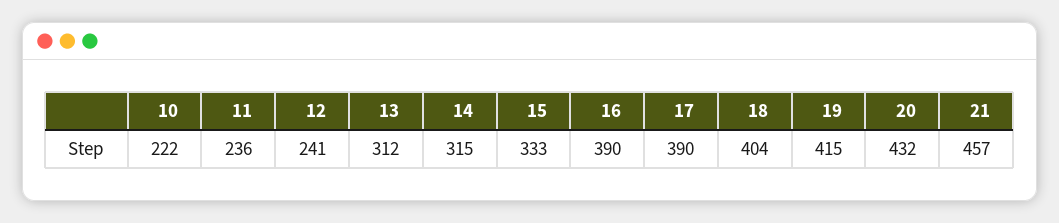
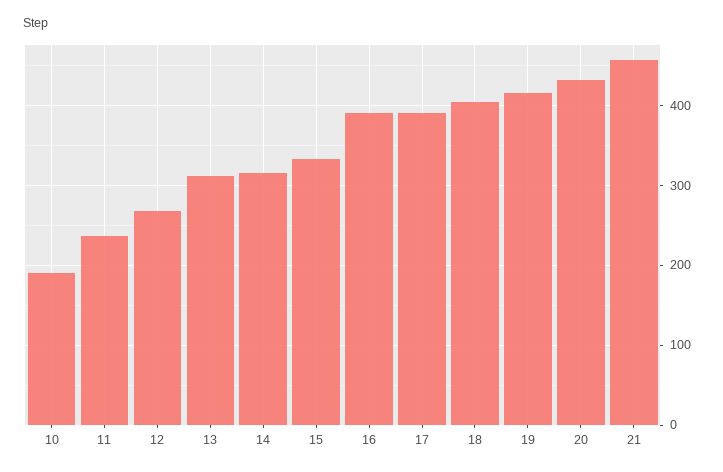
  {
-   "10": 222,
+   "10": 190,
    "11": 236,
-   "12": 241,
+   "12": 270,
    "13": 312,
    "14": 315,
    "15": 333,
    "16": 390,
    "17": 390,
    "18": 404,
    "19": 415,
    "20": 432,
    "21": 457
  }

